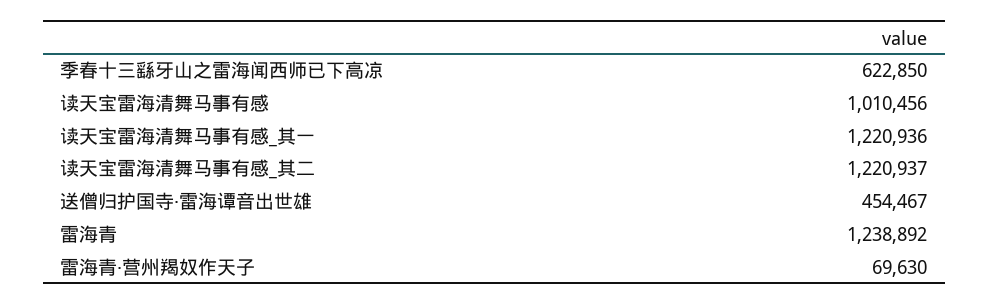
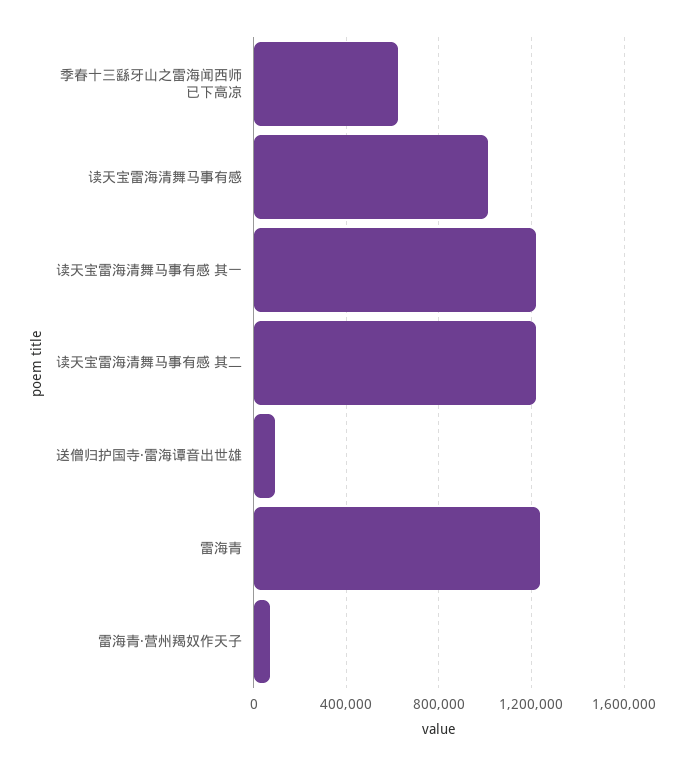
  {
    "季春十三繇牙山之雷海闻西师已下高凉": 622850,
    "读天宝雷海清舞马事有感": 1010456,
    "读天宝雷海清舞马事有感_其一": 1220936,
    "读天宝雷海清舞马事有感_其二": 1220937,
-   "送僧归护国寺·雷海谭音出世雄": 454467,
+   "送僧归护国寺·雷海谭音出世雄": 100000,
    "雷海青": 1238892,
    "雷海青·营州羯奴作天子": 69630
  }

